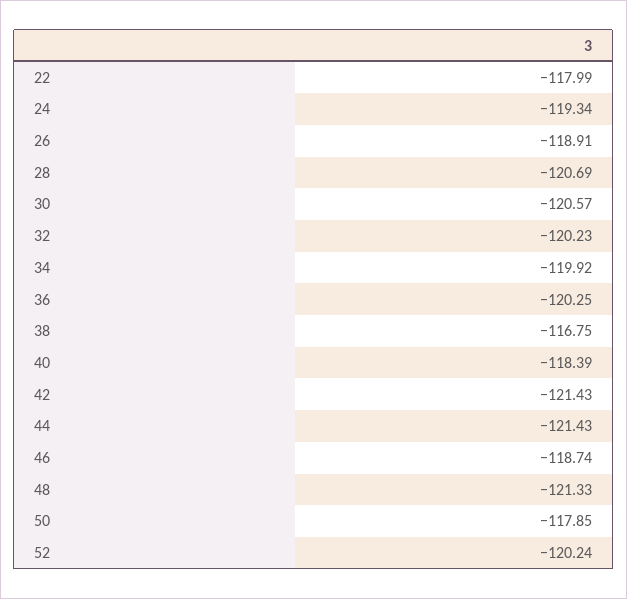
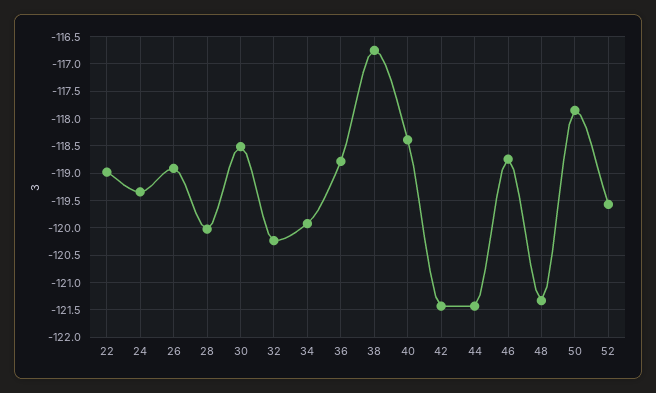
  {
-   "22": -117.99,
+   "22": -119,
    "24": -119.34,
    "26": -118.91,
-   "28": -120.69,
+   "28": -120,
-   "30": -120.57,
+   "30": -118.5,
    "32": -120.23,
    "34": -119.92,
-   "36": -120.25,
+   "36": -118.75,
    "38": -116.75,
    "40": -118.39,
    "42": -121.43,
    "44": -121.43,
    "46": -118.74,
    "48": -121.33,
    "50": -117.85,
-   "52": -120.24
+   "52": -119.5
  }

